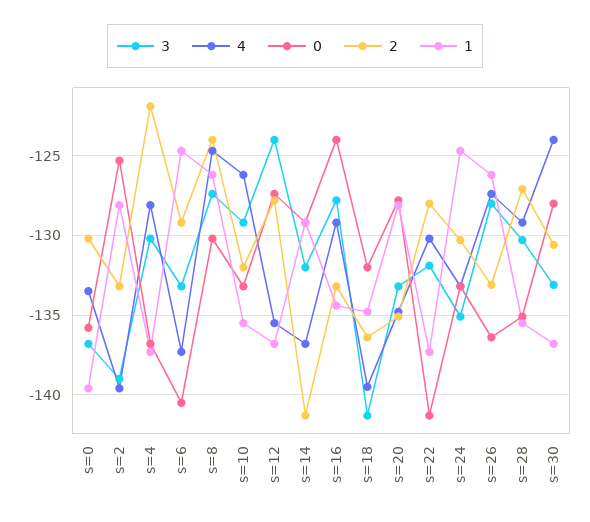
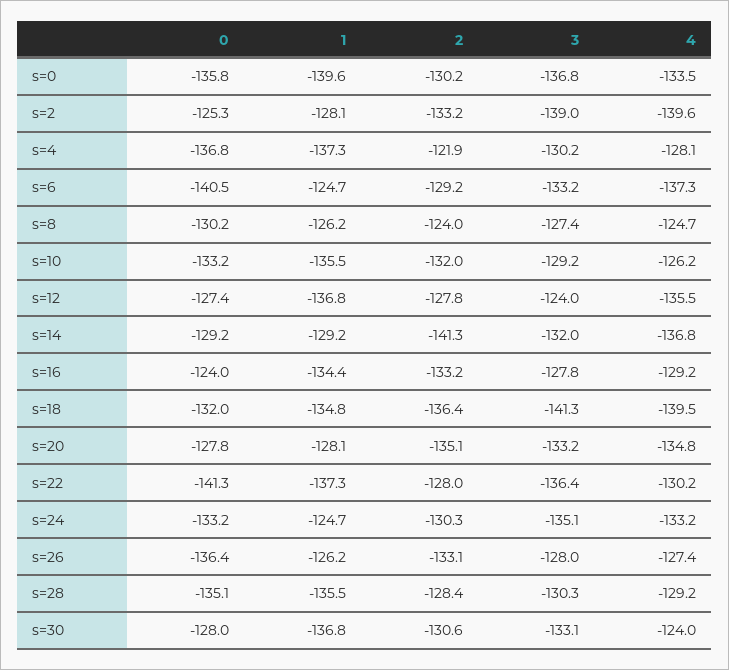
  {
    "3": {
      "s=0": -136.8,
      "s=2": -139,
      "s=4": -130.2,
      "s=6": -133.2,
      "s=8": -127.4,
      "s=10": -129.2,
      "s=12": -124,
      "s=14": -132,
      "s=16": -127.8,
      "s=18": -141.3,
      "s=20": -133.2,
-     "s=22": -132,
+     "s=22": -136.4,
      "s=24": -135.1,
      "s=26": -128,
      "s=28": -130.3,
      "s=30": -133.1
    },
    "4": {
      "s=0": -133.5,
      "s=2": -139.6,
      "s=4": -128.1,
      "s=6": -137.3,
      "s=8": -124.7,
      "s=10": -126.2,
      "s=12": -135.5,
      "s=14": -136.8,
      "s=16": -129.2,
      "s=18": -139.5,
      "s=20": -134.8,
      "s=22": -130.2,
      "s=24": -133.2,
      "s=26": -127.4,
      "s=28": -129.2,
      "s=30": -124
    },
    "0": {
      "s=0": -135.8,
      "s=2": -125.3,
      "s=4": -136.8,
      "s=6": -140.5,
      "s=8": -130.2,
      "s=10": -133.2,
      "s=12": -127.4,
      "s=14": -129.2,
      "s=16": -124,
      "s=18": -132,
      "s=20": -127.8,
      "s=22": -141.3,
      "s=24": -133.2,
      "s=26": -136.4,
      "s=28": -135.1,
      "s=30": -128
    },
    "2": {
      "s=0": -130.2,
      "s=2": -133.2,
      "s=4": -121.9,
      "s=6": -129.2,
      "s=8": -124,
      "s=10": -132,
      "s=12": -127.8,
      "s=14": -141.3,
      "s=16": -133.2,
      "s=18": -136.4,
      "s=20": -135.1,
      "s=22": -128,
      "s=24": -130.3,
      "s=26": -133.1,
-     "s=28": -127,
+     "s=28": -128.4,
      "s=30": -130.6
    },
    "1": {
      "s=0": -139.6,
      "s=2": -128.1,
      "s=4": -137.3,
      "s=6": -124.7,
      "s=8": -126.2,
      "s=10": -135.5,
      "s=12": -136.8,
      "s=14": -129.2,
      "s=16": -134.4,
      "s=18": -134.8,
      "s=20": -128.1,
      "s=22": -137.3,
      "s=24": -124.7,
      "s=26": -126.2,
      "s=28": -135.5,
      "s=30": -136.8
    }
  }

